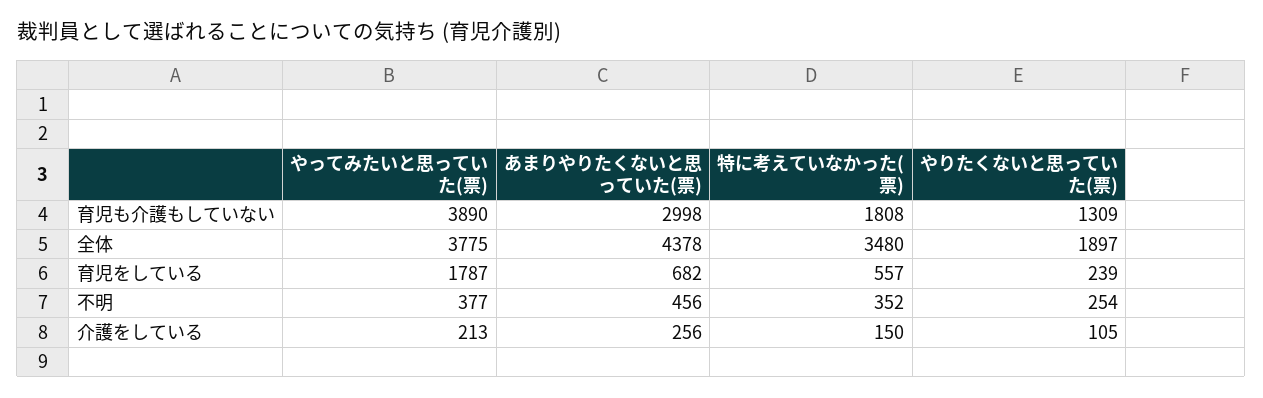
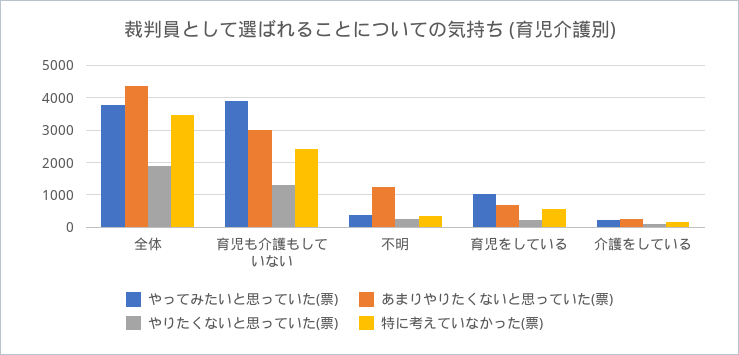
  {
    "やってみたいと思っていた(票)": {
      "育児も介護もしていない": 3890,
      "全体": 3775,
-     "育児をしている": 1787,
+     "育児をしている": 1000,
      "不明": 377,
      "介護をしている": 213
    },
    "あまりやりたくないと思っていた(票)": {
      "育児も介護もしていない": 2998,
      "全体": 4378,
      "育児をしている": 682,
-     "不明": 456,
+     "不明": 1200,
      "介護をしている": 256
    },
    "特に考えていなかった(票)": {
-     "育児も介護もしていない": 1808,
+     "育児も介護もしていない": 2400,
      "全体": 3480,
      "育児をしている": 557,
      "不明": 352,
      "介護をしている": 150
    },
    "やりたくないと思っていた(票)": {
      "育児も介護もしていない": 1309,
      "全体": 1897,
      "育児をしている": 239,
      "不明": 254,
      "介護をしている": 105
    }
  }

